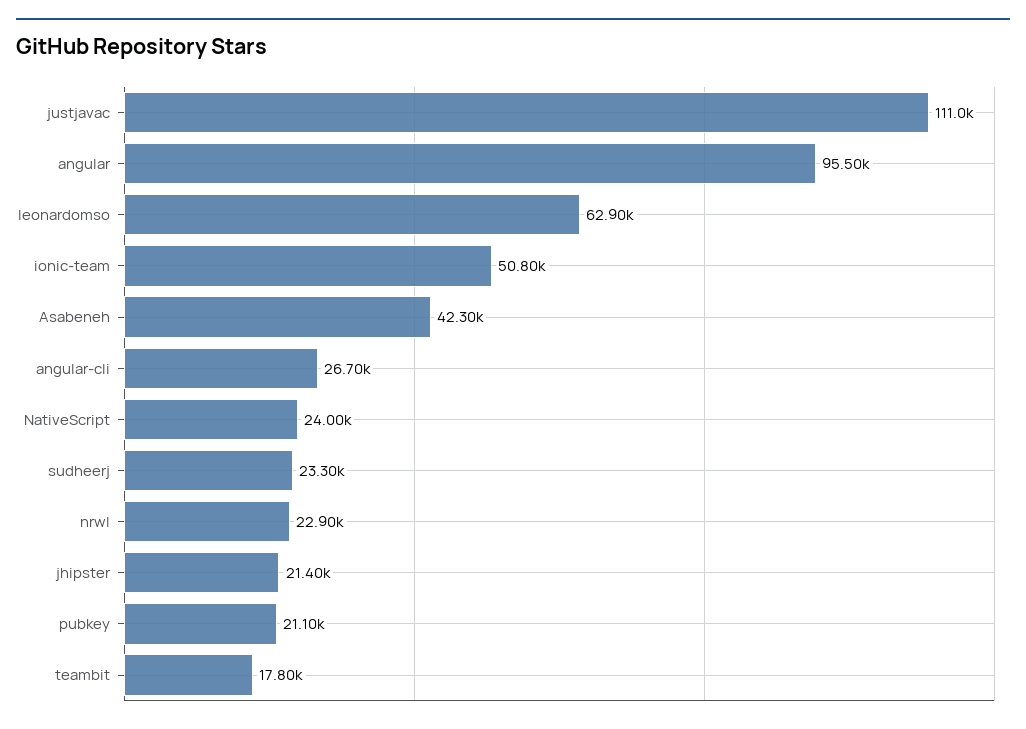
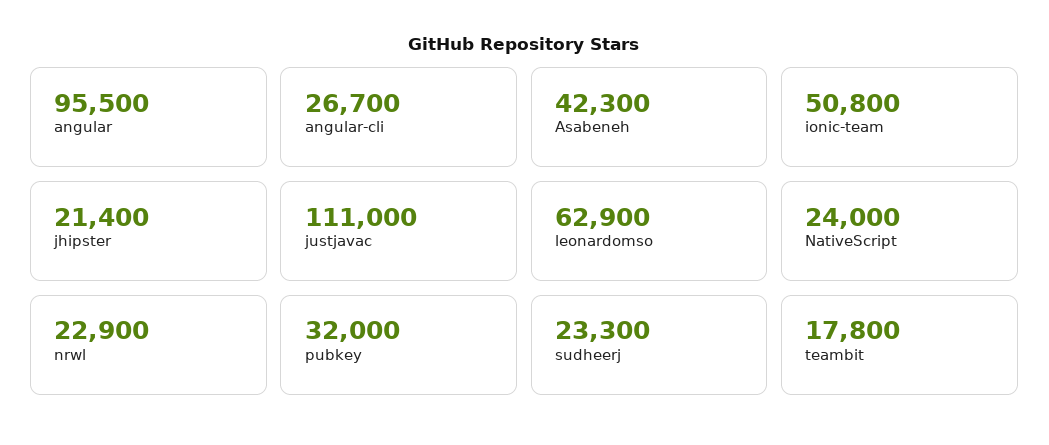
  {
    "justjavac": 111000,
    "angular": 95500,
    "leonardomso": 62900,
    "ionic-team": 50800,
    "Asabeneh": 42300,
    "angular-cli": 26700,
    "NativeScript": 24000,
    "sudheerj": 23300,
    "nrwl": 22900,
    "jhipster": 21400,
-   "pubkey": 21100,
+   "pubkey": 32000,
    "teambit": 17800
  }

